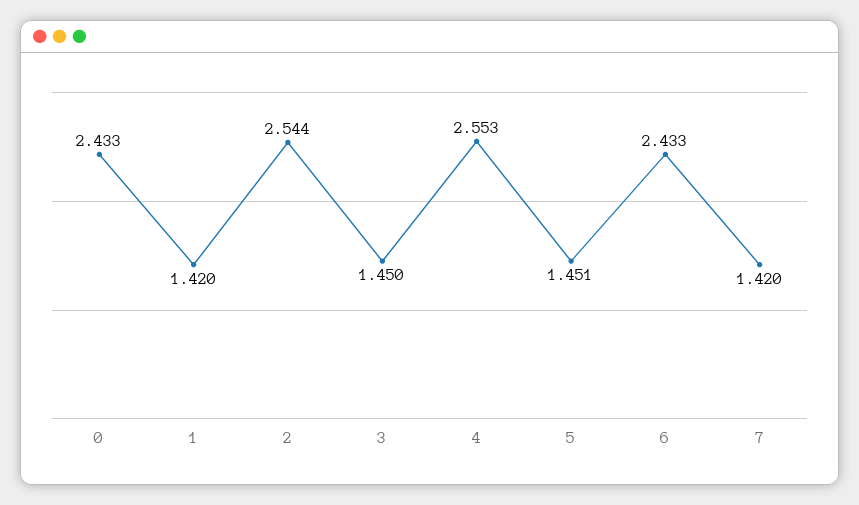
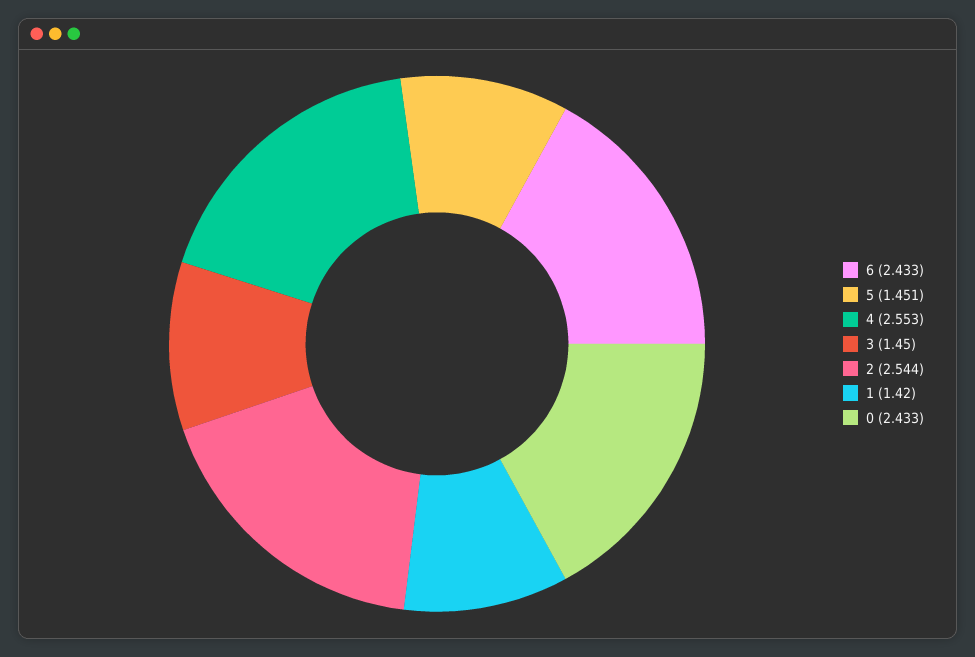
  {
    "0": 2.433,
    "1": 1.42,
    "2": 2.544,
    "3": 1.45,
    "4": 2.553,
    "5": 1.451,
-   "6": 2.433,
+   "6": 2.433
-   "7": 1.42
  }

